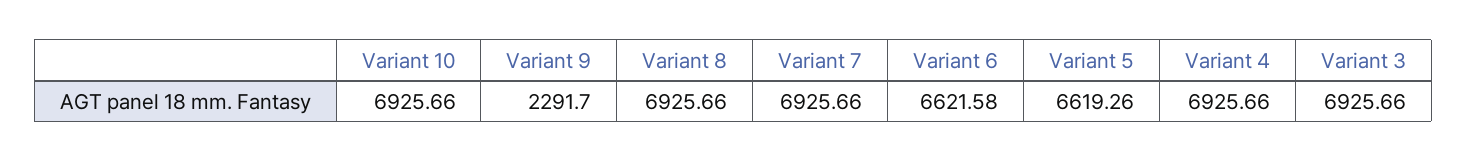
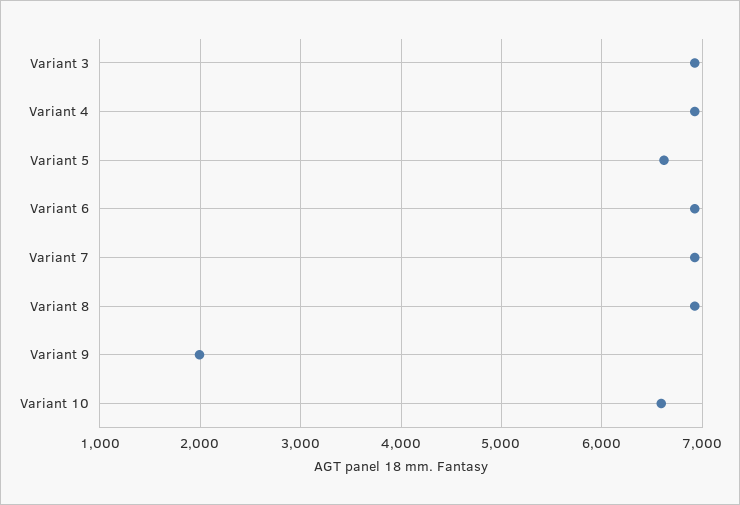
  {
-   "Variant 10": 6925.66,
+   "Variant 10": 6600,
-   "Variant 9": 2291.7,
+   "Variant 9": 2000,
    "Variant 8": 6925.66,
    "Variant 7": 6925.66,
-   "Variant 6": 6621.58,
+   "Variant 6": 6900,
    "Variant 5": 6619.26,
    "Variant 4": 6925.66,
    "Variant 3": 6925.66
  }

